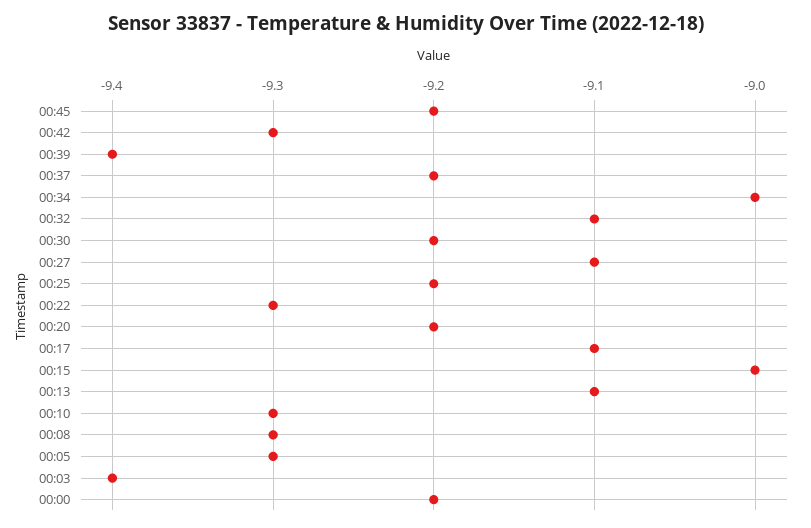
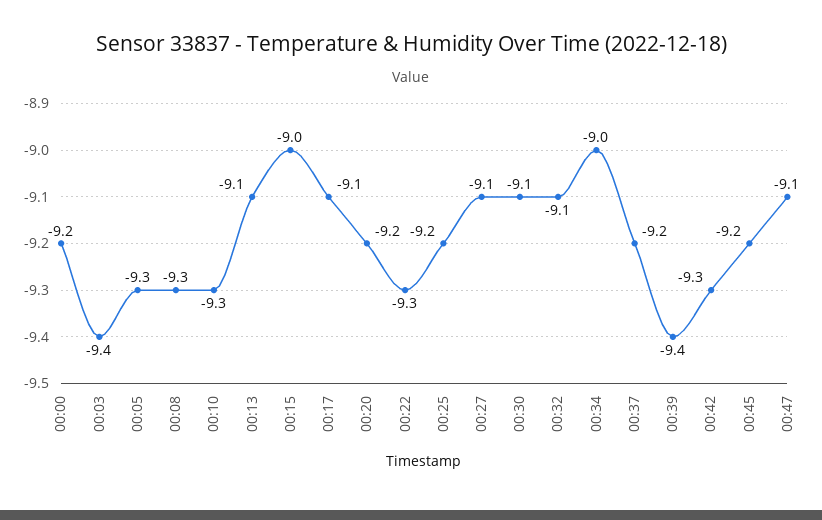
  {
    "00:45": -9.2,
    "00:42": -9.3,
    "00:39": -9.4,
    "00:37": -9.2,
    "00:34": -9,
    "00:32": -9.1,
-   "00:30": -9.2,
+   "00:30": -9.1,
    "00:27": -9.1,
    "00:25": -9.2,
    "00:22": -9.3,
    "00:20": -9.2,
    "00:17": -9.1,
    "00:15": -9,
    "00:13": -9.1,
    "00:10": -9.3,
    "00:08": -9.3,
    "00:05": -9.3,
    "00:03": -9.4,
-   "00:00": -9.2
+   "00:00": -9.2,
+   "00:47": -9.1
  }

